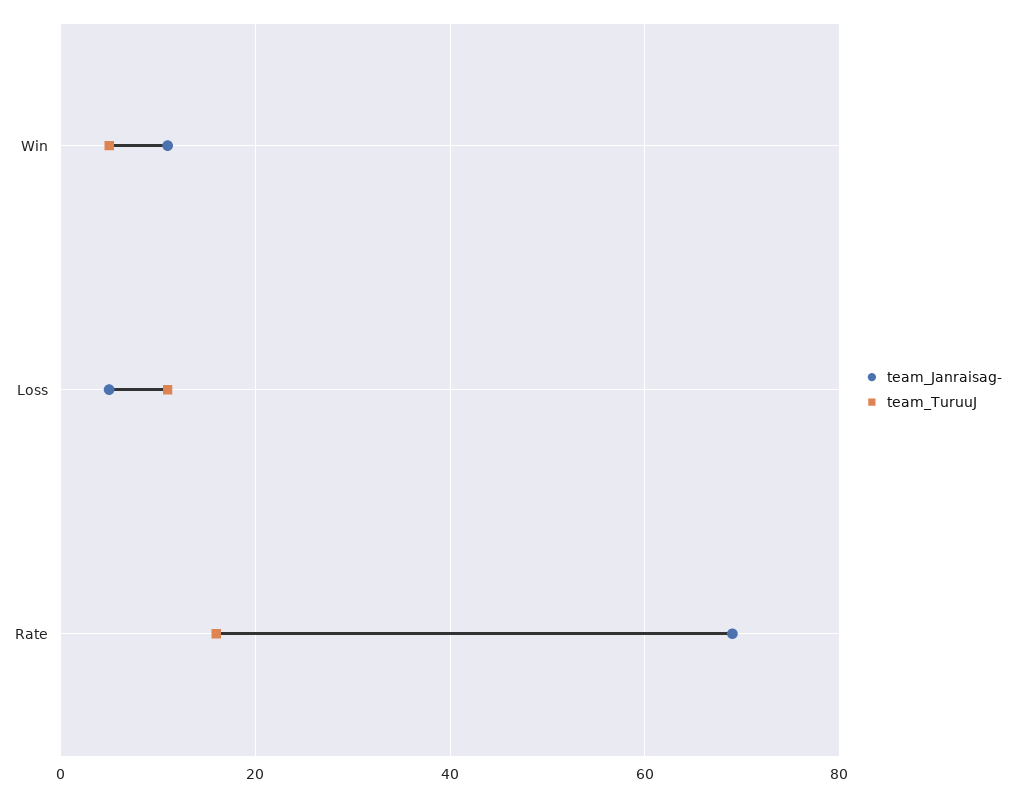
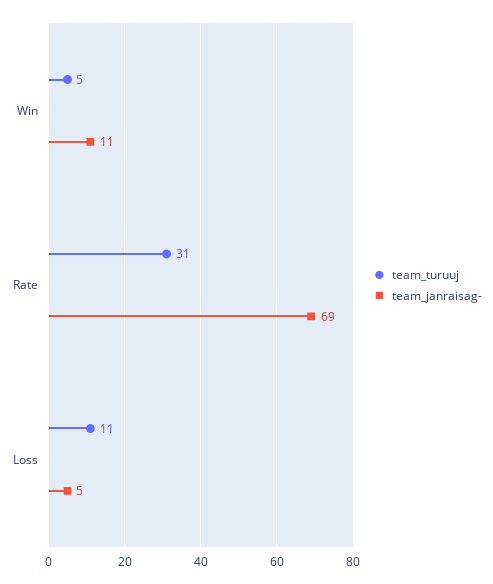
  {
    "team_Janraisag-": {
      "Win": 11,
      "Loss": 5,
      "Rate": 69
    },
    "team_TuruuJ": {
      "Win": 5,
      "Loss": 11,
-     "Rate": 15
+     "Rate": 31
    }
  }

